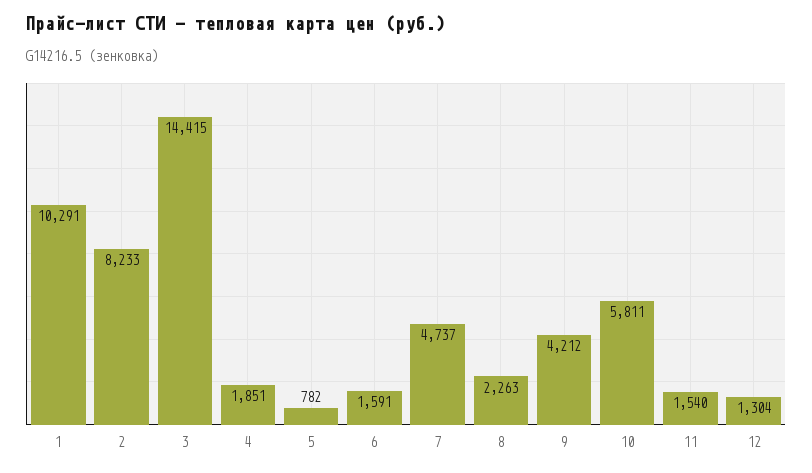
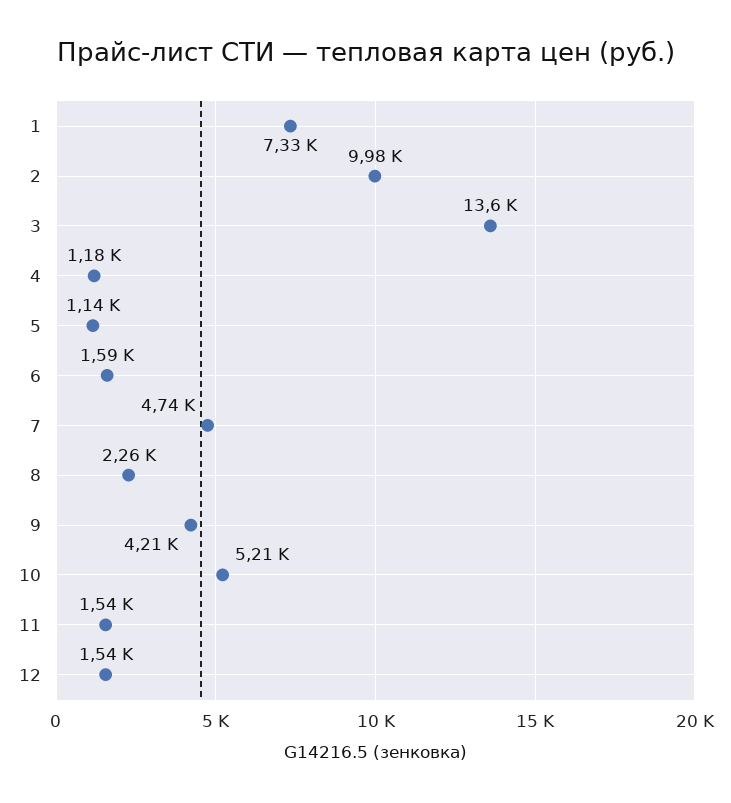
  {
-   "1": 10291,
+   "1": 7330,
-   "2": 8233,
+   "2": 9980,
-   "3": 14415,
+   "3": 13600,
-   "4": 1851,
+   "4": 1180,
-   "5": 782,
+   "5": 1140,
    "6": 1591,
    "7": 4737,
    "8": 2263,
    "9": 4212,
-   "10": 5811,
+   "10": 5210,
    "11": 1540,
-   "12": 1304
+   "12": 1540
  }

